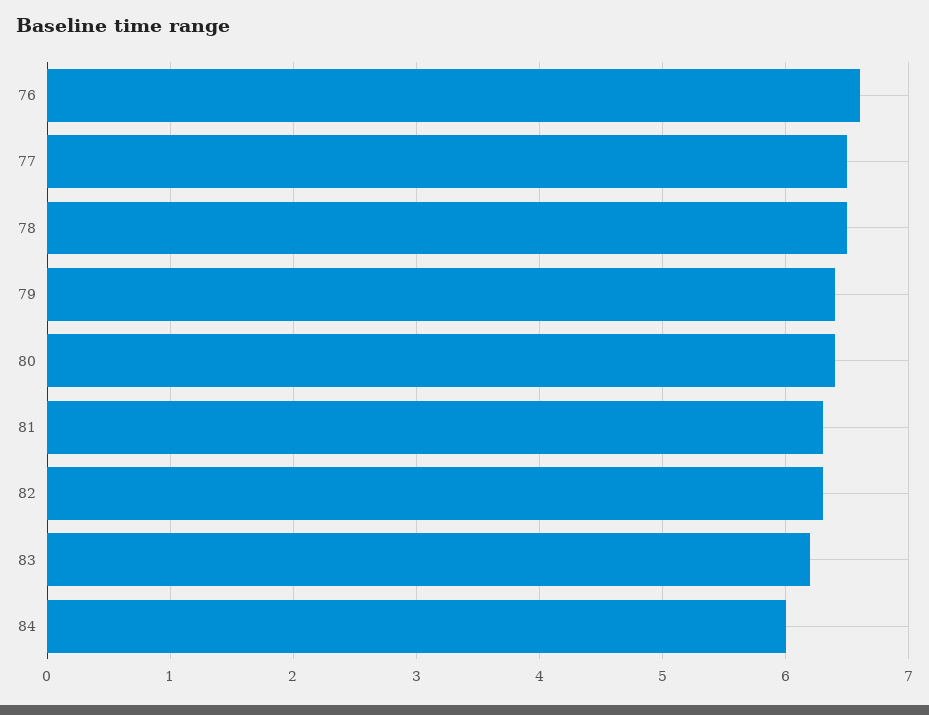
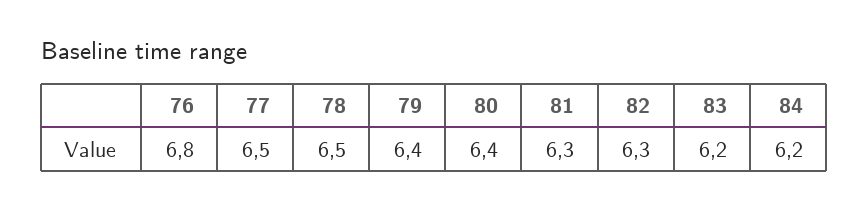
  {
-   "76": 6.6,
+   "76": 6.8,
    "77": 6.5,
    "78": 6.5,
    "79": 6.4,
    "80": 6.4,
    "81": 6.3,
    "82": 6.3,
    "83": 6.2,
-   "84": 6
+   "84": 6.2
  }

